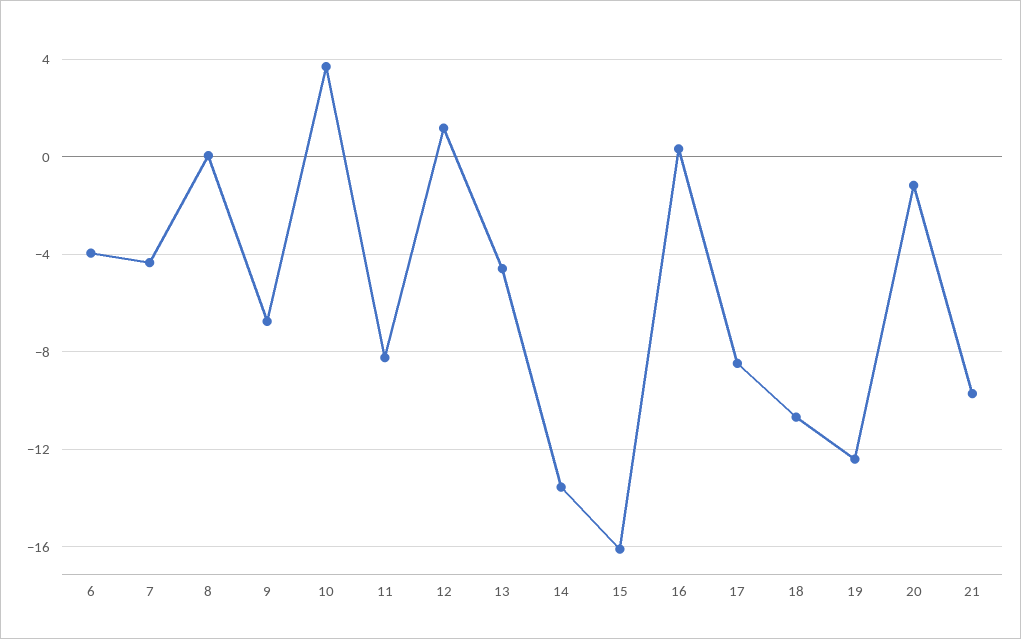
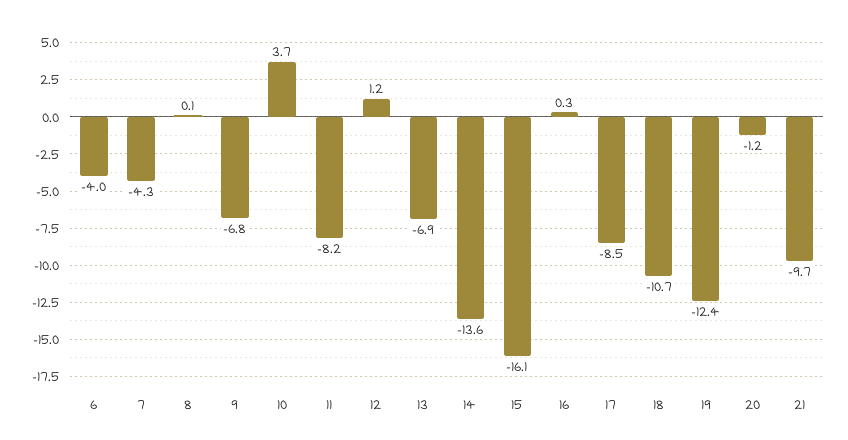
  {
    "6": -4,
    "7": -4.3,
    "8": 0.1,
    "9": -6.8,
    "10": 3.7,
    "11": -8.2,
    "12": 1.2,
-   "13": -4.5,
+   "13": -6.9,
    "14": -13.6,
    "15": -16.1,
    "16": 0.3,
    "17": -8.5,
    "18": -10.7,
    "19": -12.4,
    "20": -1.2,
    "21": -9.7
  }

